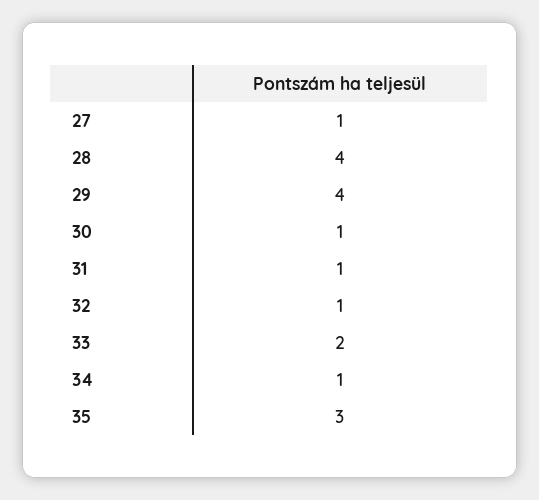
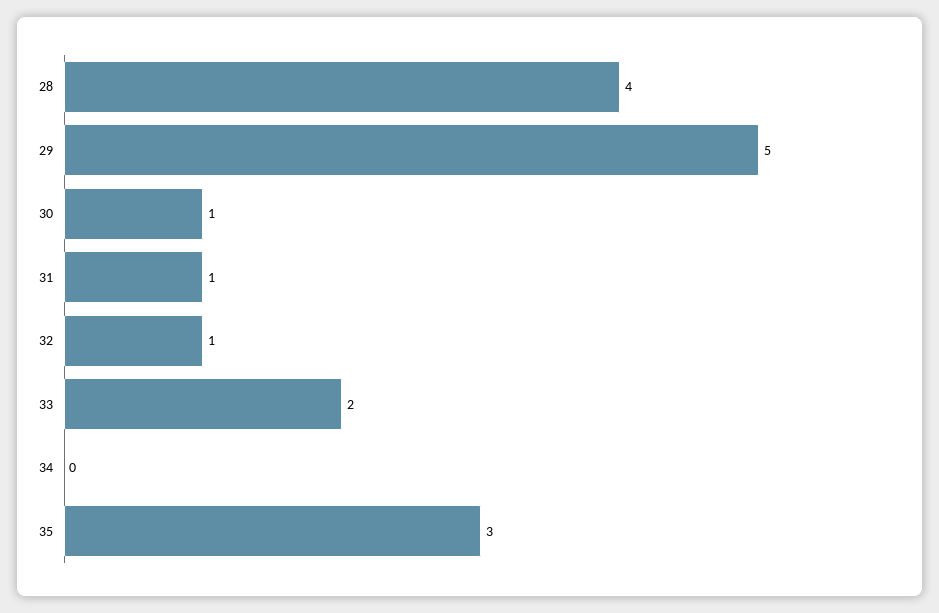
  {
-   "27": 1,
    "28": 4,
-   "29": 4,
+   "29": 5,
    "30": 1,
    "31": 1,
    "32": 1,
    "33": 2,
-   "34": 1,
+   "34": 0,
    "35": 3
  }

